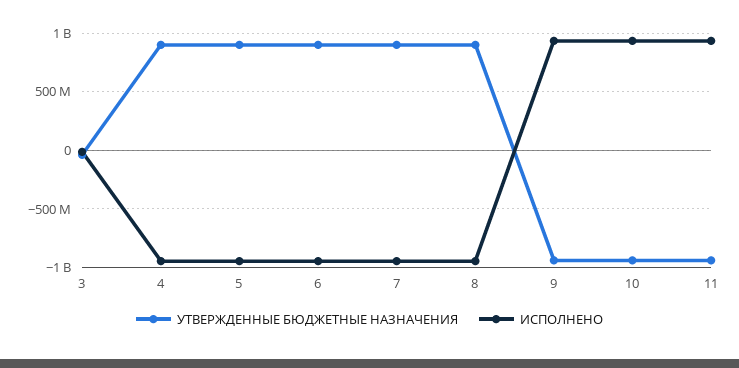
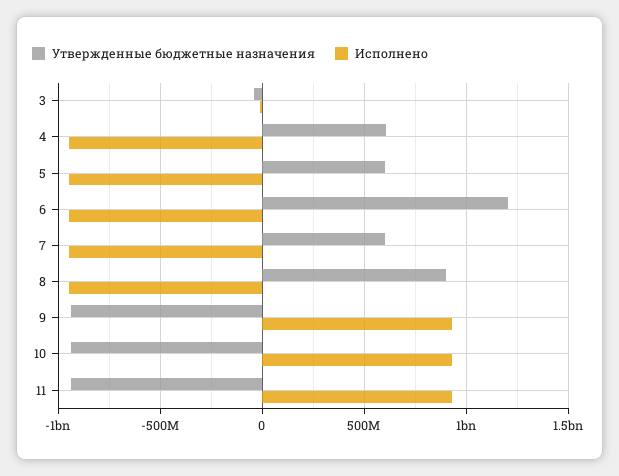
  {
    "УТВЕРЖДЕННЫЕ БЮДЖЕТНЫЕ НАЗНАЧЕНИЯ": {
      "3": -50000000,
-     "4": 900000000,
+     "4": 600000000,
-     "5": 900000000,
+     "5": 600000000,
-     "6": 900000000,
+     "6": 1200000000,
-     "7": 900000000,
+     "7": 600000000,
      "8": 900000000,
      "9": -950000000,
      "10": -950000000,
      "11": -950000000
    },
    "ИСПОЛНЕНО": {
      "3": 0,
      "4": -950000000,
      "5": -950000000,
      "6": -950000000,
      "7": -950000000,
      "8": -950000000,
      "9": 950000000,
      "10": 950000000,
      "11": 950000000
    }
  }

